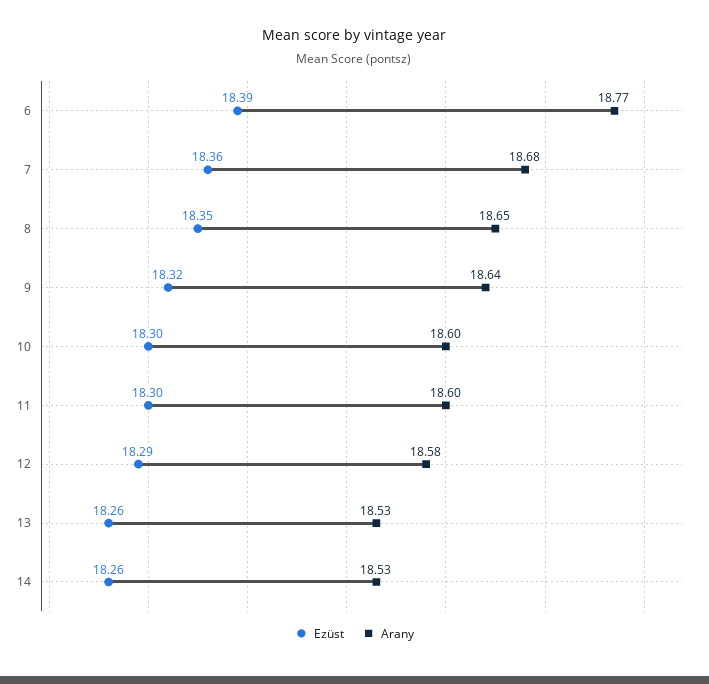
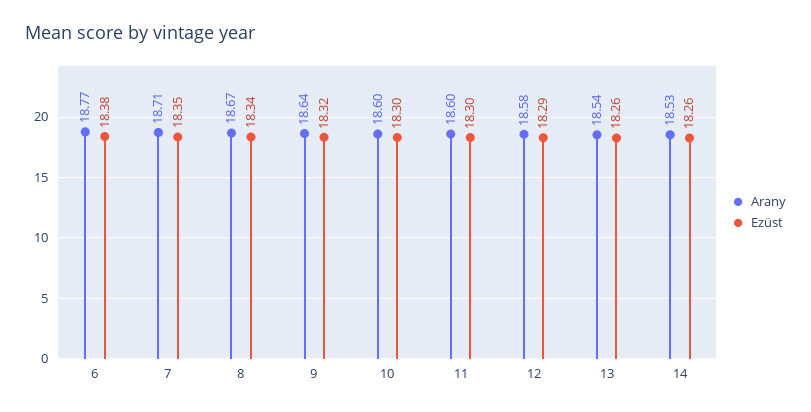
  {
    "Ezüst": {
-     "6": 18.39,
+     "6": 18.38,
-     "7": 18.36,
+     "7": 18.35,
-     "8": 18.35,
+     "8": 18.34,
      "9": 18.32,
      "10": 18.3,
      "11": 18.3,
      "12": 18.29,
      "13": 18.26,
      "14": 18.26
    },
    "Arany": {
      "6": 18.77,
-     "7": 18.68,
+     "7": 18.71,
-     "8": 18.65,
+     "8": 18.67,
      "9": 18.64,
      "10": 18.6,
      "11": 18.6,
      "12": 18.58,
-     "13": 18.53,
+     "13": 18.54,
      "14": 18.53
    }
  }

